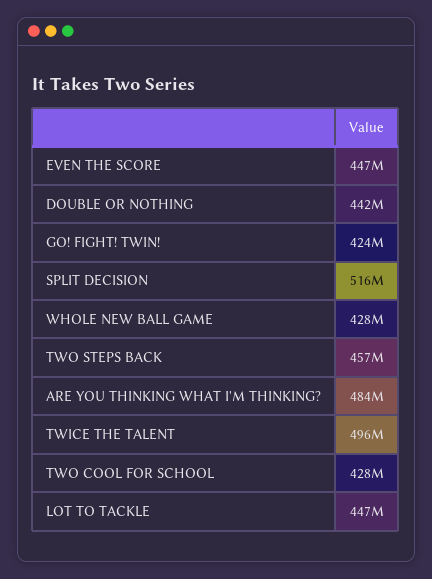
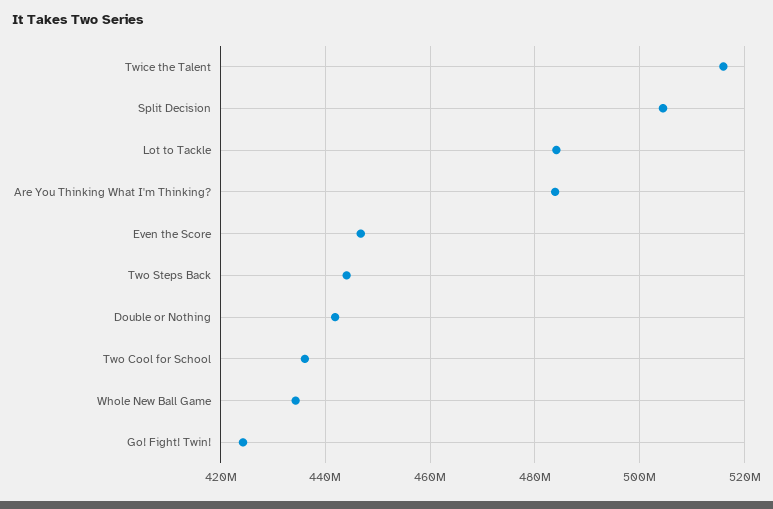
  {
    "EVEN THE SCORE": 447000000,
    "DOUBLE OR NOTHING": 442000000,
    "GO! FIGHT! TWIN!": 424000000,
-   "SPLIT DECISION": 516000000,
+   "SPLIT DECISION": 504000000,
-   "WHOLE NEW BALL GAME": 428000000,
+   "WHOLE NEW BALL GAME": 434000000,
-   "TWO STEPS BACK": 457000000,
+   "TWO STEPS BACK": 444000000,
    "ARE YOU THINKING WHAT I'M THINKING?": 484000000,
-   "TWICE THE TALENT": 496000000,
+   "TWICE THE TALENT": 516000000,
-   "TWO COOL FOR SCHOOL": 428000000,
+   "TWO COOL FOR SCHOOL": 436000000,
-   "LOT TO TACKLE": 447000000
+   "LOT TO TACKLE": 484000000
  }

